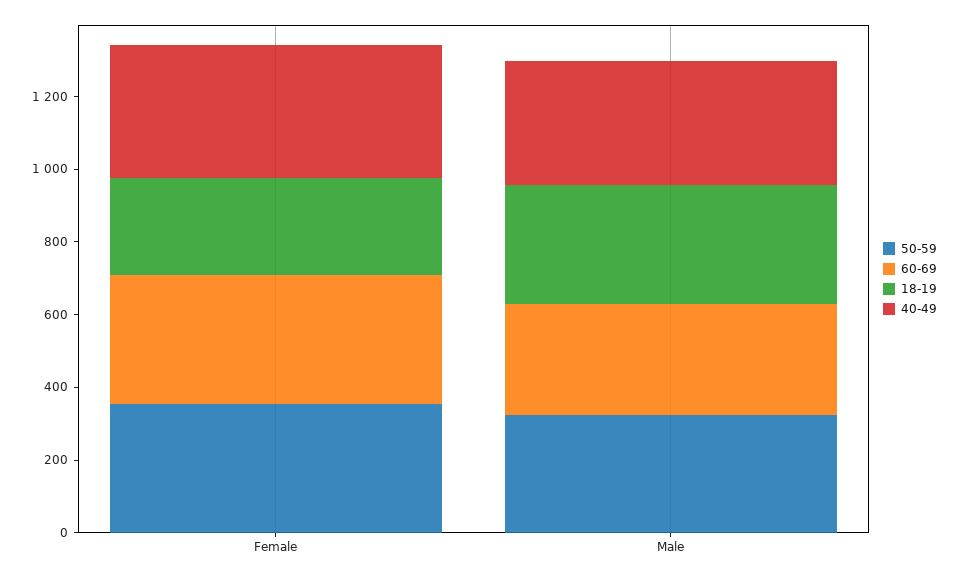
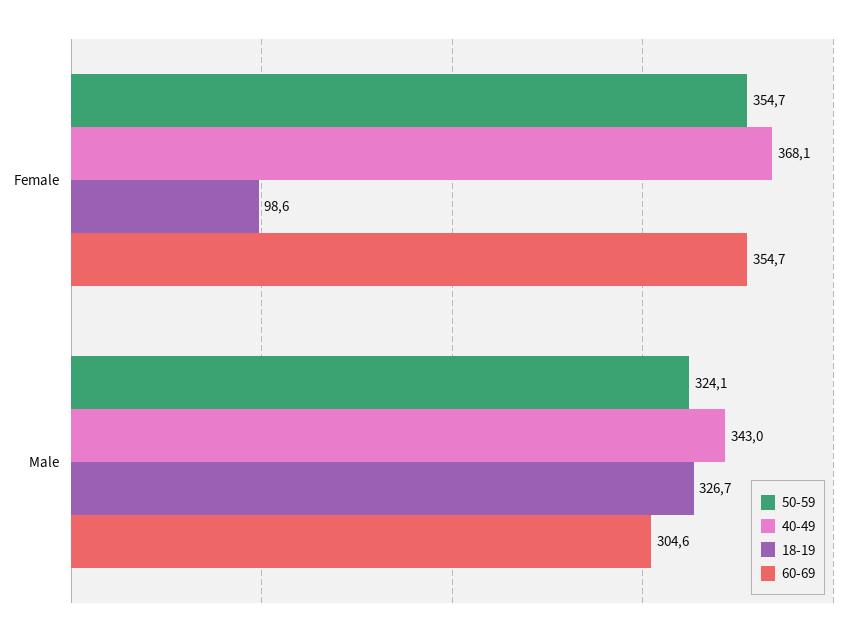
  {
    "50-59": {
      "Female": 354.7,
      "Male": 324.1
    },
    "60-69": {
      "Female": 354.7,
      "Male": 304.6
    },
    "18-19": {
-     "Female": 250,
+     "Female": 98.6,
      "Male": 326.7
    },
    "40-49": {
      "Female": 368.1,
      "Male": 343
    }
  }

